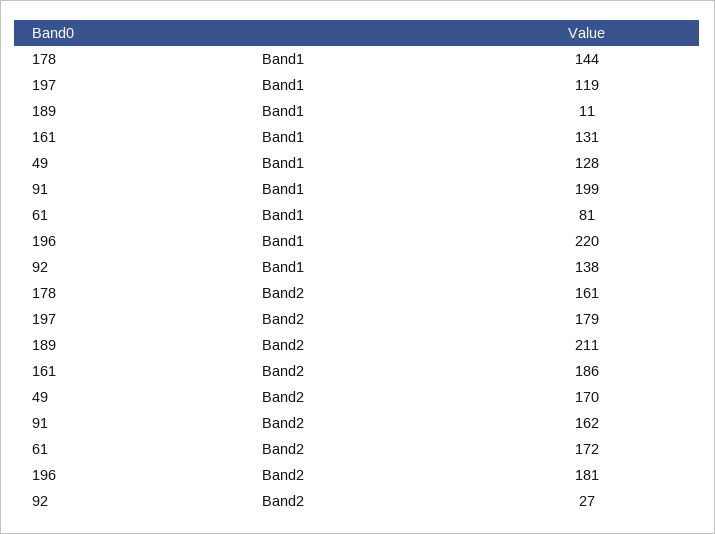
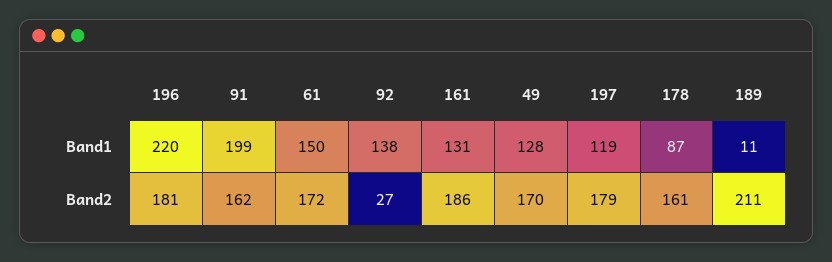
  {
    "178": {
-     "Band1": 144,
+     "Band1": 87,
      "Band2": 161
    },
    "197": {
      "Band1": 119,
      "Band2": 179
    },
    "189": {
      "Band1": 11,
      "Band2": 211
    },
    "161": {
      "Band1": 131,
      "Band2": 186
    },
    "49": {
      "Band1": 128,
      "Band2": 170
    },
    "91": {
      "Band1": 199,
      "Band2": 162
    },
    "61": {
-     "Band1": 81,
+     "Band1": 150,
      "Band2": 172
    },
    "196": {
      "Band1": 220,
      "Band2": 181
    },
    "92": {
      "Band1": 138,
      "Band2": 27
    }
  }

